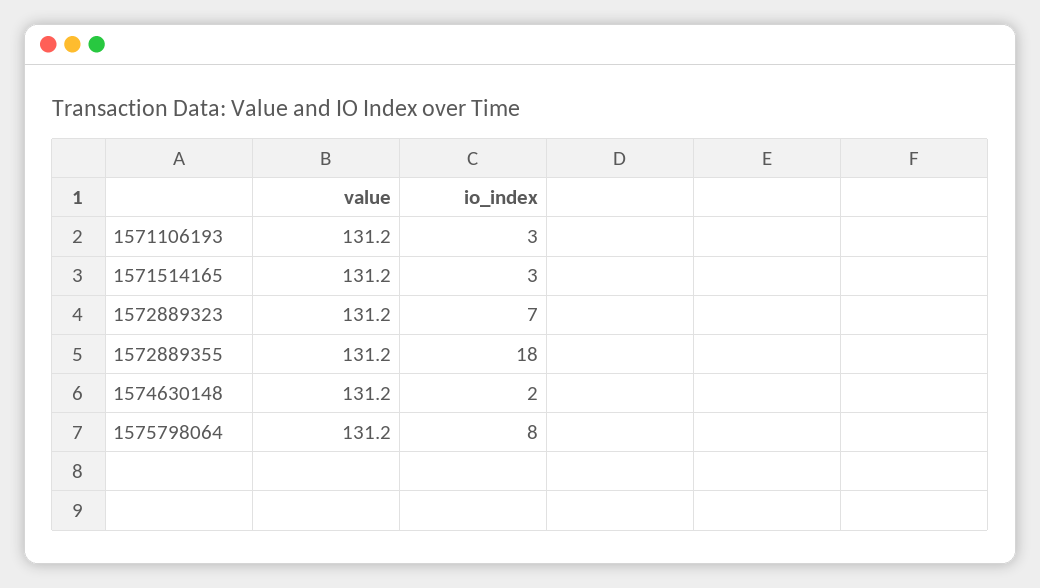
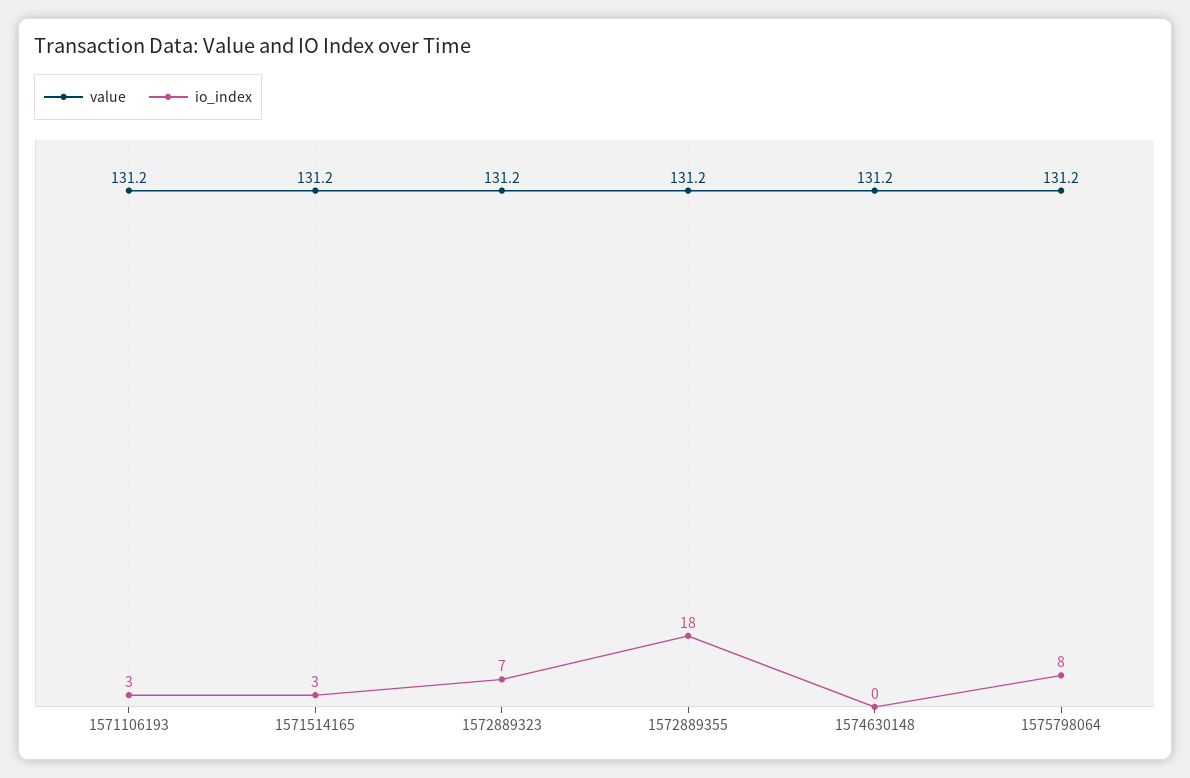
  {
    "value": {
      "1571106193": 131.2,
      "1571514165": 131.2,
      "1572889323": 131.2,
      "1572889355": 131.2,
      "1574630148": 131.2,
      "1575798064": 131.2
    },
    "io_index": {
      "1571106193": 3,
      "1571514165": 3,
      "1572889323": 7,
      "1572889355": 18,
-     "1574630148": 2,
+     "1574630148": 0,
      "1575798064": 8
    }
  }

